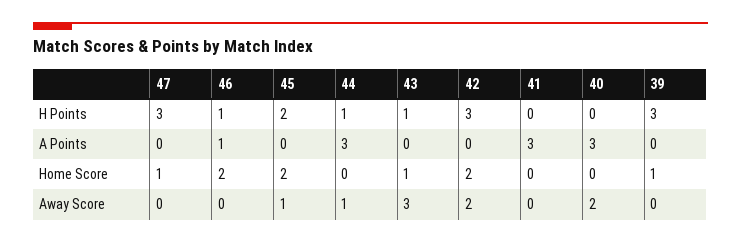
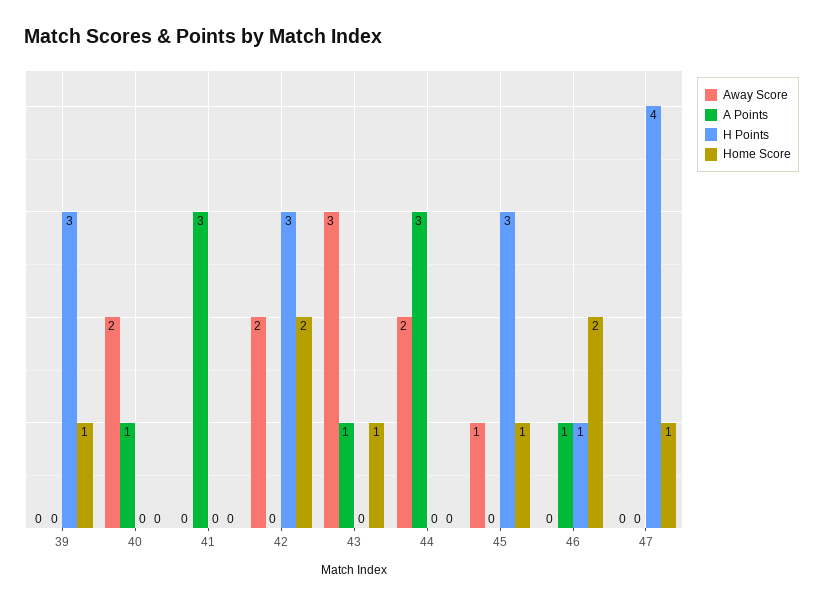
  {
    "H Points": {
-     "47": 3,
+     "47": 4,
      "46": 1,
-     "45": 2,
+     "45": 3,
-     "44": 1,
+     "44": 0,
-     "43": 1,
+     "43": 0,
      "42": 3,
      "41": 0,
      "40": 0,
      "39": 3
    },
    "A Points": {
      "47": 0,
      "46": 1,
      "45": 0,
      "44": 3,
-     "43": 0,
+     "43": 1,
      "42": 0,
      "41": 3,
-     "40": 3,
+     "40": 1,
      "39": 0
    },
    "Home Score": {
      "47": 1,
      "46": 2,
-     "45": 2,
+     "45": 1,
      "44": 0,
      "43": 1,
      "42": 2,
      "41": 0,
      "40": 0,
      "39": 1
    },
    "Away Score": {
      "47": 0,
      "46": 0,
      "45": 1,
-     "44": 1,
+     "44": 2,
      "43": 3,
      "42": 2,
      "41": 0,
      "40": 2,
      "39": 0
    }
  }

